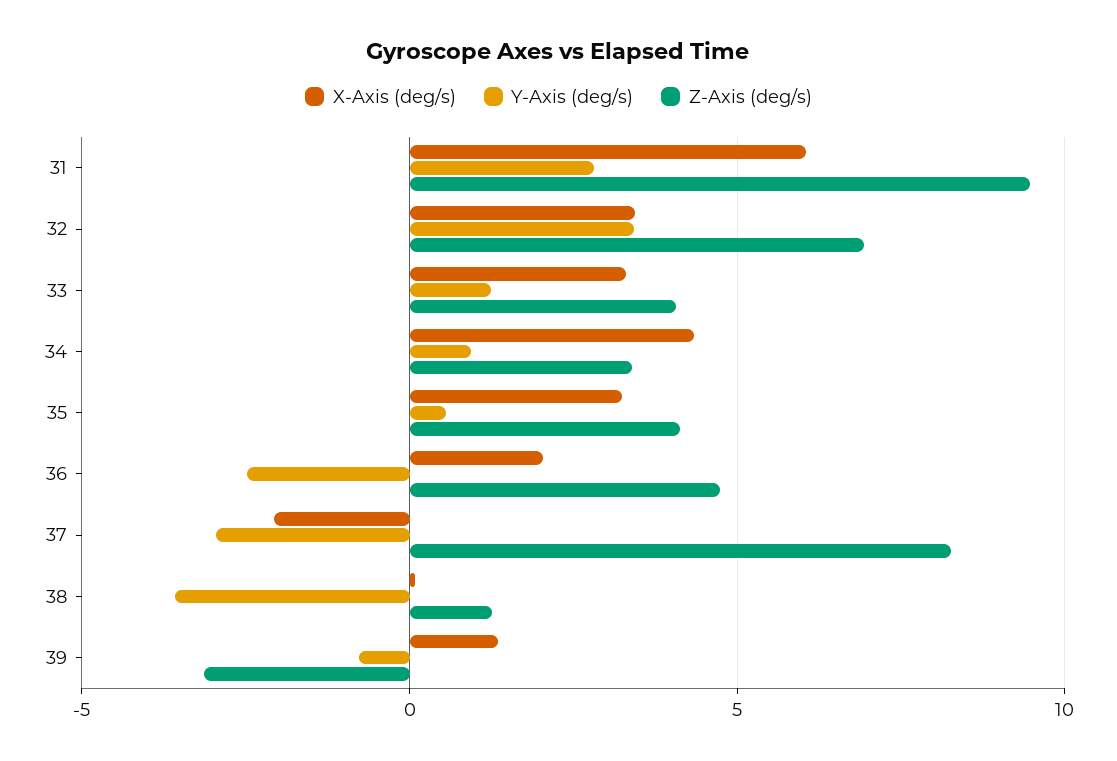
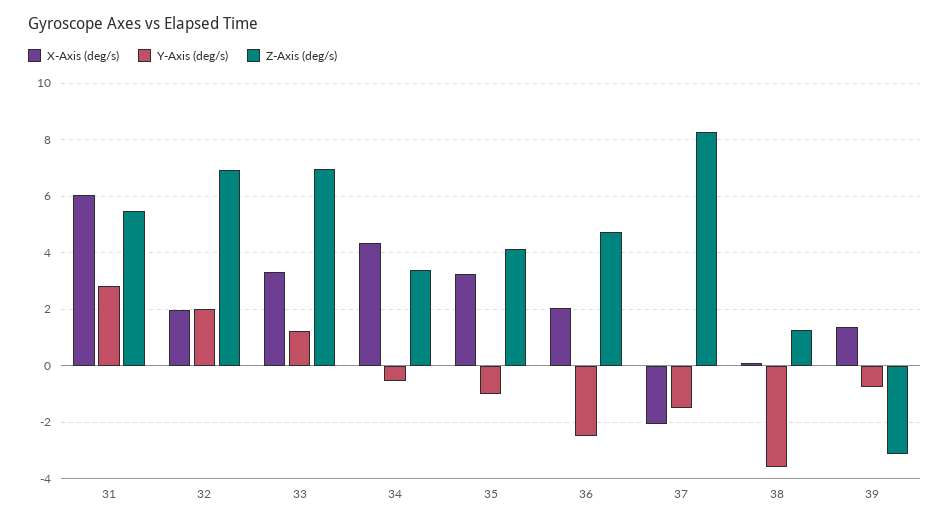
  {
    "X-Axis (deg/s)": {
      "31": 6,
-     "32": 3.5,
+     "32": 2,
      "33": 3.25,
      "34": 4.25,
      "35": 3.25,
      "36": 2,
      "37": -2,
      "38": 0,
      "39": 1.25
    },
    "Y-Axis (deg/s)": {
      "31": 2.75,
-     "32": 3.5,
+     "32": 2,
      "33": 1.25,
-     "34": 1,
+     "34": -0.5,
-     "35": 0.5,
+     "35": -1,
      "36": -2.5,
-     "37": -3,
+     "37": -1.5,
      "38": -3.5,
      "39": -0.75
    },
    "Z-Axis (deg/s)": {
-     "31": 9.5,
+     "31": 5.5,
      "32": 7,
-     "33": 4,
+     "33": 7,
      "34": 3.5,
      "35": 4,
      "36": 4.75,
      "37": 8.25,
      "38": 1.25,
      "39": -3.25
    }
  }

